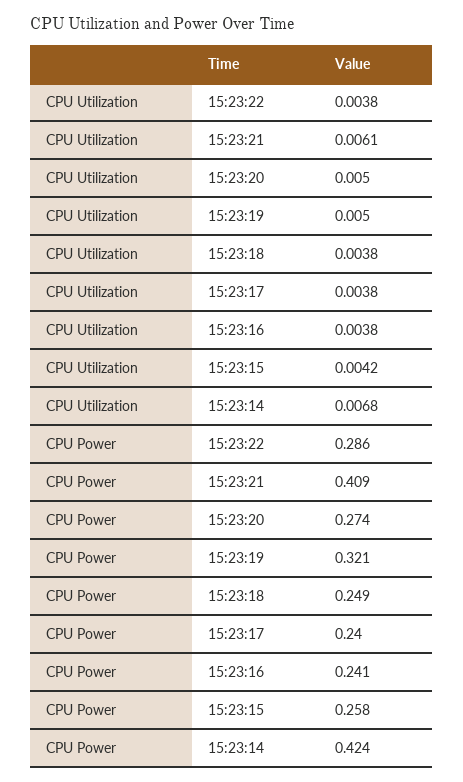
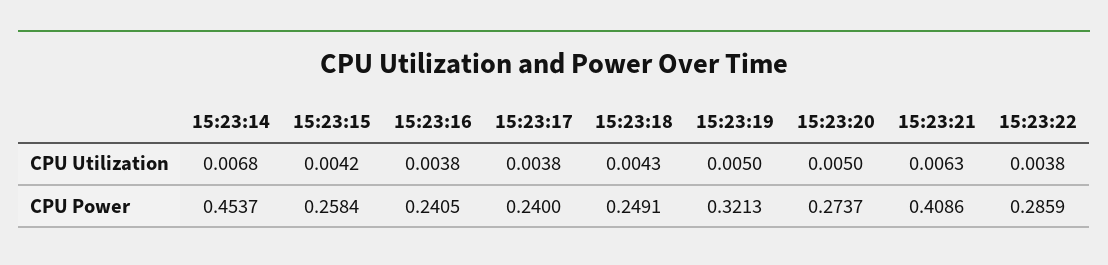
  {
    "CPU Utilization": {
      "15:23:22": 0.0038,
-     "15:23:21": 0.0061,
+     "15:23:21": 0.0063,
      "15:23:20": 0.005,
      "15:23:19": 0.005,
-     "15:23:18": 0.0038,
+     "15:23:18": 0.0043,
      "15:23:17": 0.0038,
      "15:23:16": 0.0038,
      "15:23:15": 0.0042,
      "15:23:14": 0.0068
    },
    "CPU Power": {
      "15:23:22": 0.2859,
      "15:23:21": 0.4086,
      "15:23:20": 0.2737,
      "15:23:19": 0.3213,
      "15:23:18": 0.2491,
      "15:23:17": 0.24,
      "15:23:16": 0.2405,
      "15:23:15": 0.2584,
-     "15:23:14": 0.424
+     "15:23:14": 0.4537
    }
  }

